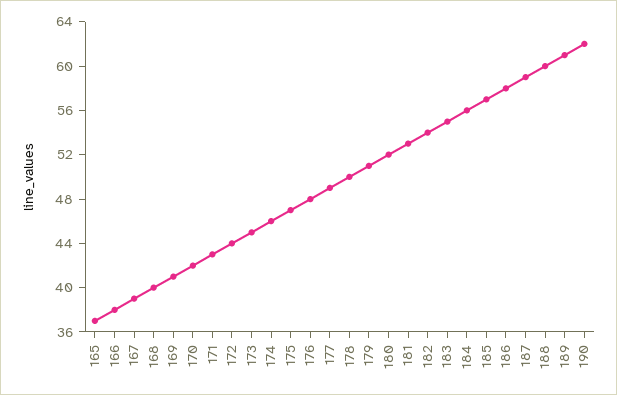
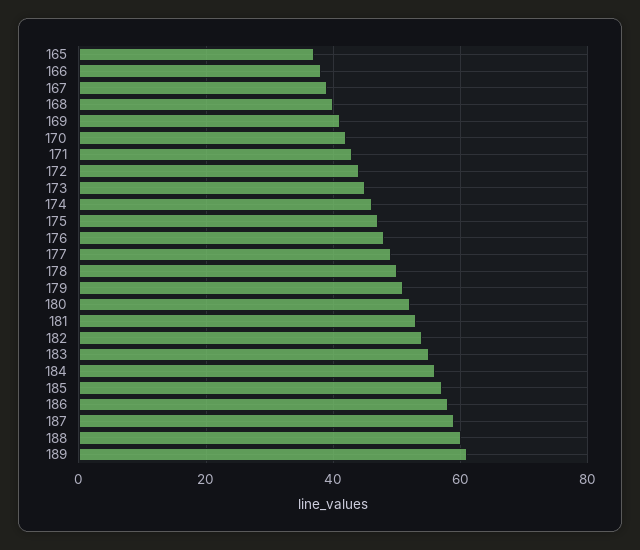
  {
    "165": 37,
    "166": 38,
    "167": 39,
    "168": 40,
    "169": 41,
    "170": 42,
    "171": 43,
    "172": 44,
    "173": 45,
    "174": 46,
    "175": 47,
    "176": 48,
    "177": 49,
    "178": 50,
    "179": 51,
    "180": 52,
    "181": 53,
    "182": 54,
    "183": 55,
    "184": 56,
    "185": 57,
    "186": 58,
    "187": 59,
    "188": 60,
-   "189": 61,
+   "189": 61
-   "190": 62
  }

